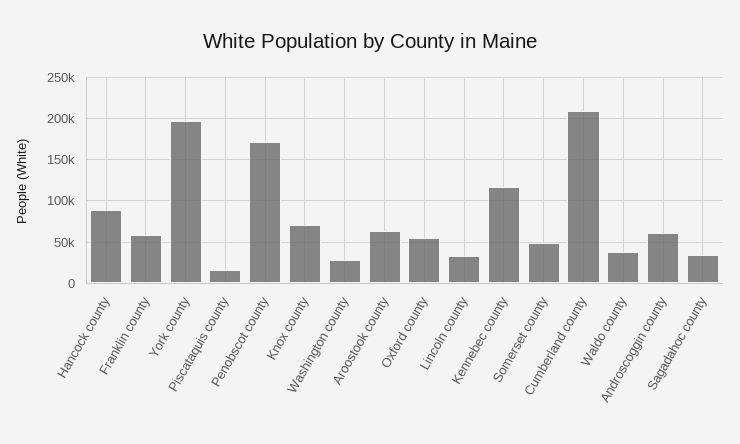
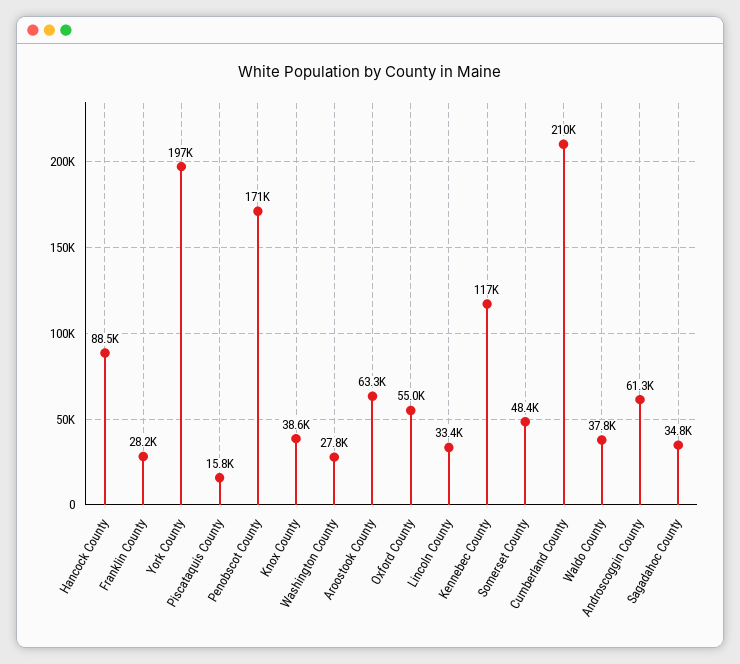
  {
    "Hancock county": 88500,
-   "Franklin county": 60000,
+   "Franklin county": 28200,
    "York county": 197000,
    "Piscataquis county": 15800,
    "Penobscot county": 171000,
-   "Knox county": 70000,
+   "Knox county": 38600,
    "Washington county": 27800,
    "Aroostook county": 63300,
    "Oxford county": 55000,
    "Lincoln county": 33400,
    "Kennebec county": 117000,
    "Somerset county": 48400,
    "Cumberland county": 210000,
    "Waldo county": 37800,
    "Androscoggin county": 61300,
    "Sagadahoc county": 34800
  }

